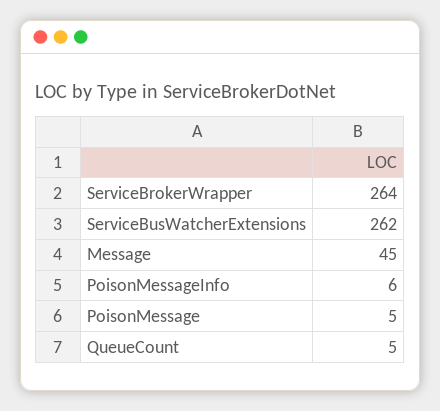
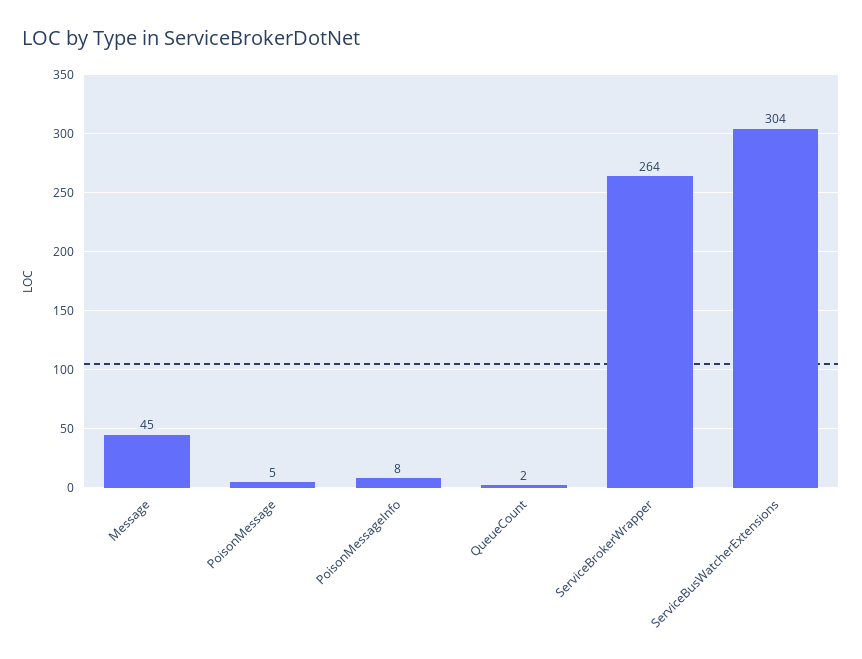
  {
    "ServiceBrokerWrapper": 264,
-   "ServiceBusWatcherExtensions": 262,
+   "ServiceBusWatcherExtensions": 304,
    "Message": 45,
-   "PoisonMessageInfo": 6,
+   "PoisonMessageInfo": 8,
    "PoisonMessage": 5,
-   "QueueCount": 5
+   "QueueCount": 2
  }

